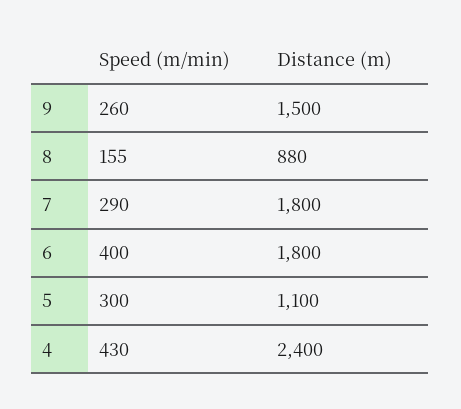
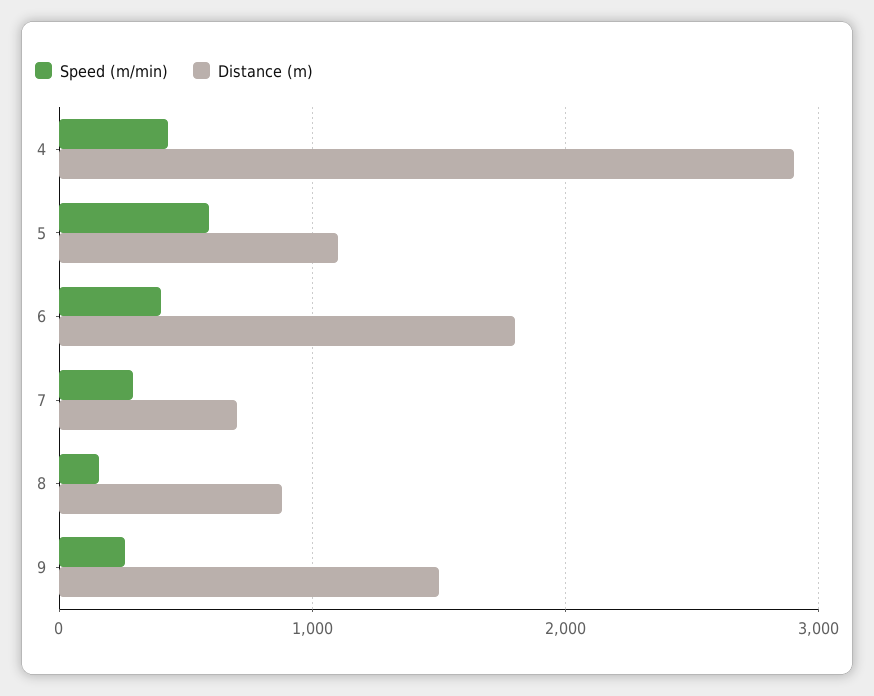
  {
    "Speed (m/min)": {
      "9": 260,
      "8": 155,
      "7": 290,
      "6": 400,
-     "5": 300,
+     "5": 600,
      "4": 430
    },
    "Distance (m)": {
      "9": 1500,
      "8": 880,
-     "7": 1800,
+     "7": 700,
      "6": 1800,
      "5": 1100,
-     "4": 2400
+     "4": 2900
    }
  }

